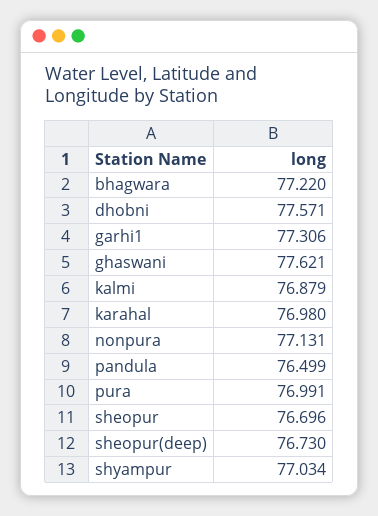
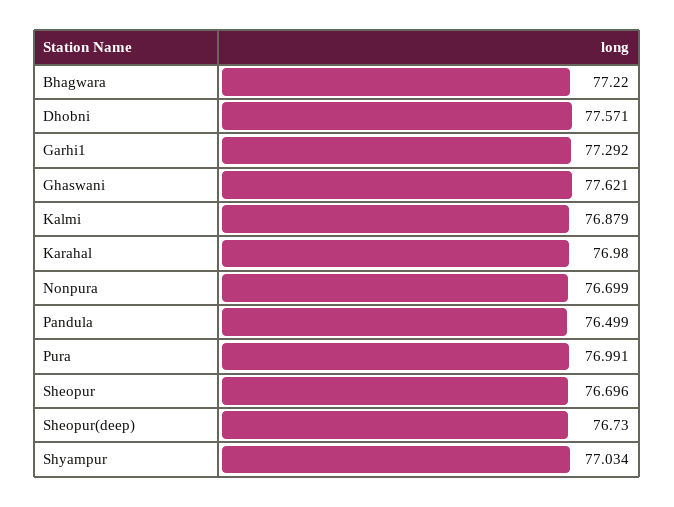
  {
    "bhagwara": 77.22,
    "dhobni": 77.571,
-   "garhi1": 77.306,
+   "garhi1": 77.292,
    "ghaswani": 77.621,
    "kalmi": 76.879,
    "karahal": 76.98,
-   "nonpura": 77.131,
+   "nonpura": 76.699,
    "pandula": 76.499,
    "pura": 76.991,
    "sheopur": 76.696,
    "sheopur(deep)": 76.73,
    "shyampur": 77.034
  }

